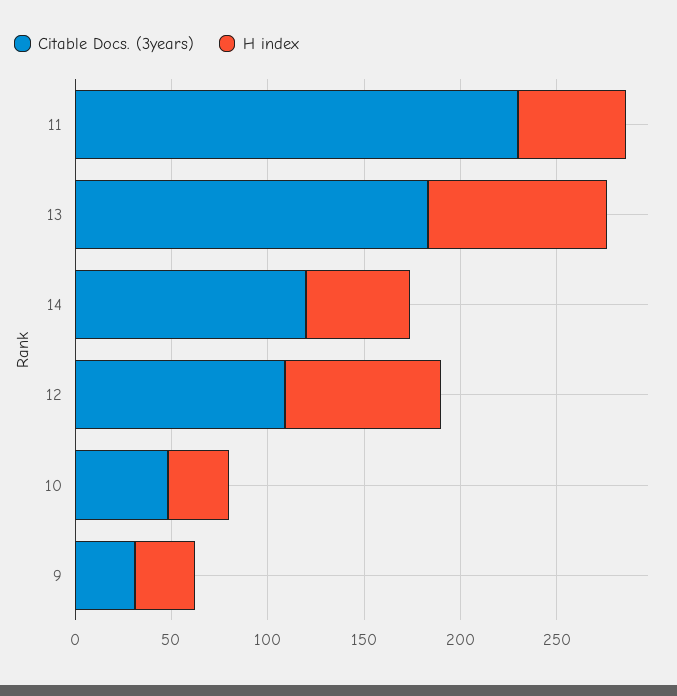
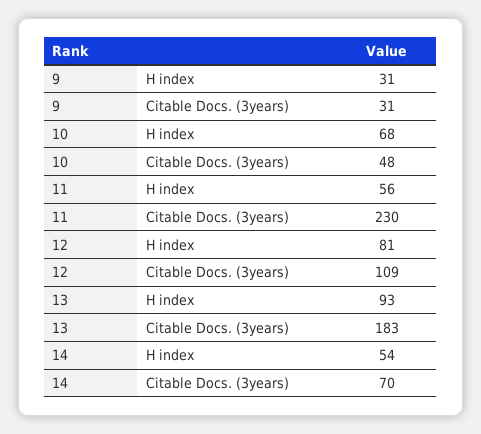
  {
    "Citable Docs. (3years)": {
      "11": 230,
      "13": 183,
-     "14": 120,
+     "14": 70,
      "12": 109,
      "10": 48,
      "9": 31
    },
    "H index": {
      "11": 56,
      "13": 93,
      "14": 54,
      "12": 81,
-     "10": 30,
+     "10": 68,
      "9": 31
    }
  }

